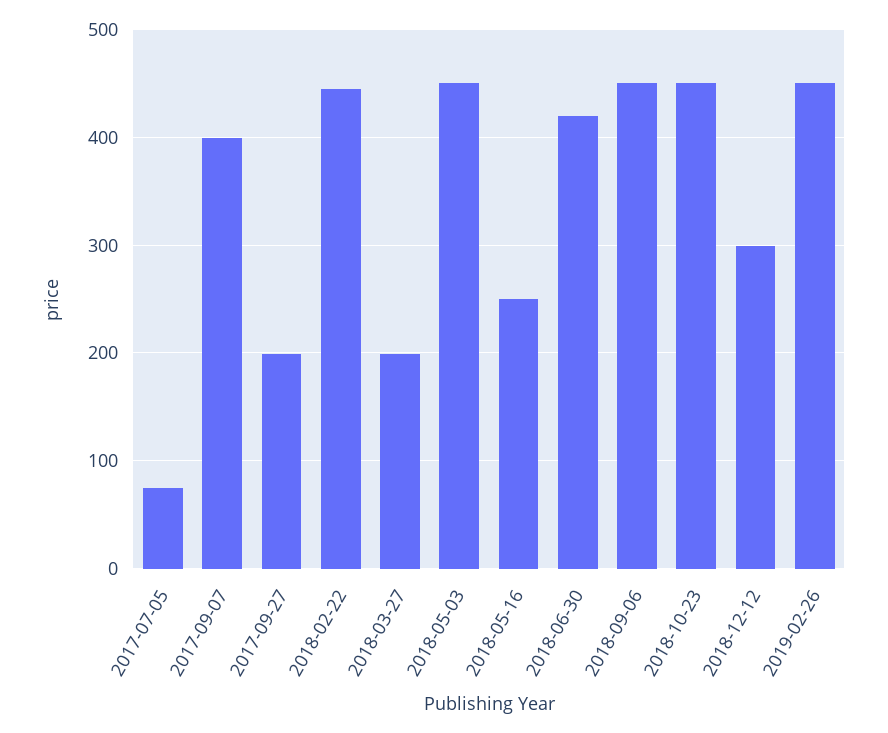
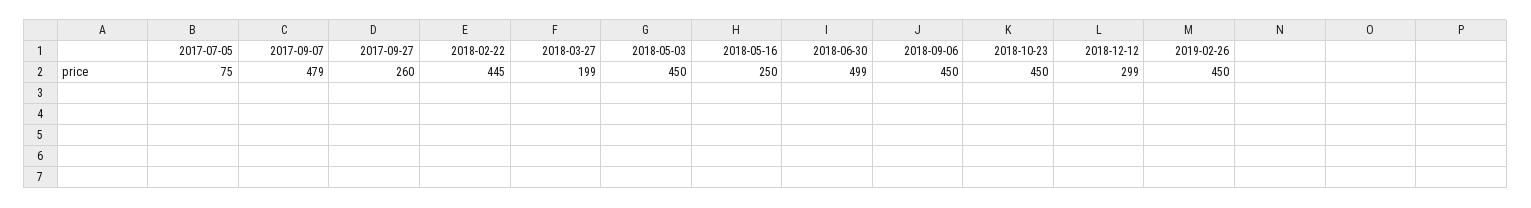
  {
    "2017-07-05": 75,
-   "2017-09-07": 400,
+   "2017-09-07": 479,
-   "2017-09-27": 200,
+   "2017-09-27": 260,
    "2018-02-22": 445,
    "2018-03-27": 199,
    "2018-05-03": 450,
    "2018-05-16": 250,
-   "2018-06-30": 420,
+   "2018-06-30": 499,
    "2018-09-06": 450,
    "2018-10-23": 450,
    "2018-12-12": 299,
    "2019-02-26": 450
  }

